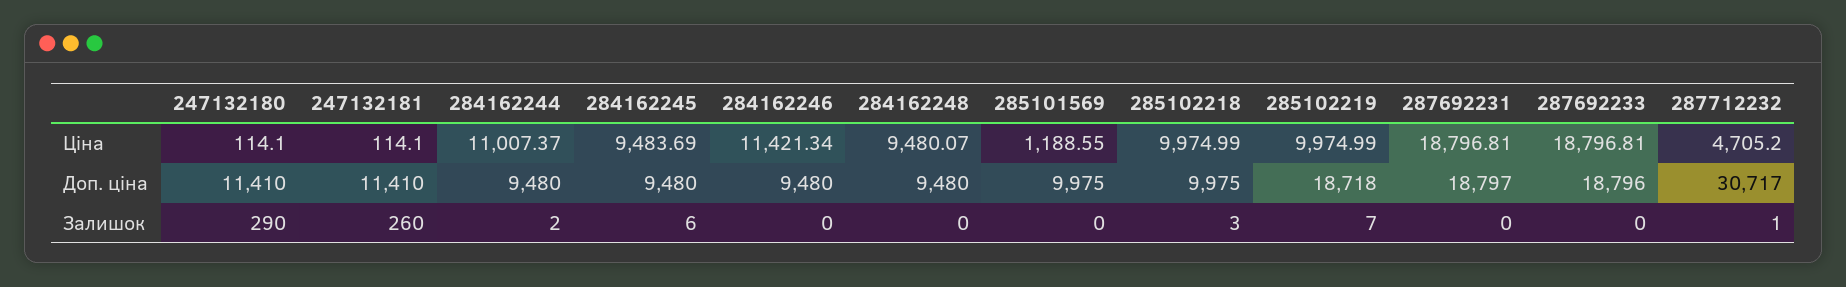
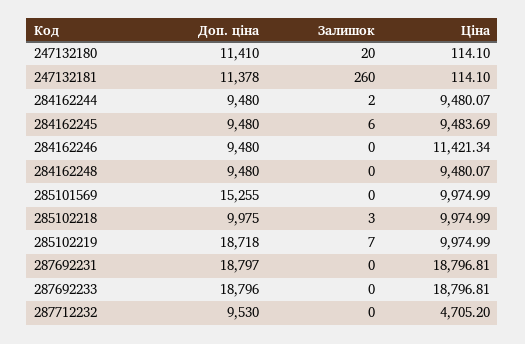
  {
    "247132180": {
      "Ціна": 114.1,
      "Доп. ціна": 11410,
-     "Залишок": 290
+     "Залишок": 20
    },
    "247132181": {
      "Ціна": 114.1,
-     "Доп. ціна": 11410,
+     "Доп. ціна": 11378,
      "Залишок": 260
    },
    "284162244": {
-     "Ціна": 11007.37,
+     "Ціна": 9480.07,
      "Доп. ціна": 9480,
      "Залишок": 2
    },
    "284162245": {
      "Ціна": 9483.69,
      "Доп. ціна": 9480,
      "Залишок": 6
    },
    "284162246": {
      "Ціна": 11421.34,
      "Доп. ціна": 9480,
      "Залишок": 0
    },
    "284162248": {
      "Ціна": 9480.07,
      "Доп. ціна": 9480,
      "Залишок": 0
    },
    "285101569": {
-     "Ціна": 1188.55,
+     "Ціна": 9974.99,
-     "Доп. ціна": 9975,
+     "Доп. ціна": 15255,
      "Залишок": 0
    },
    "285102218": {
      "Ціна": 9974.99,
      "Доп. ціна": 9975,
      "Залишок": 3
    },
    "285102219": {
      "Ціна": 9974.99,
      "Доп. ціна": 18718,
      "Залишок": 7
    },
    "287692231": {
      "Ціна": 18796.81,
      "Доп. ціна": 18797,
      "Залишок": 0
    },
    "287692233": {
      "Ціна": 18796.81,
      "Доп. ціна": 18796,
      "Залишок": 0
    },
    "287712232": {
      "Ціна": 4705.2,
-     "Доп. ціна": 30717,
+     "Доп. ціна": 9530,
-     "Залишок": 1
+     "Залишок": 0
    }
  }

